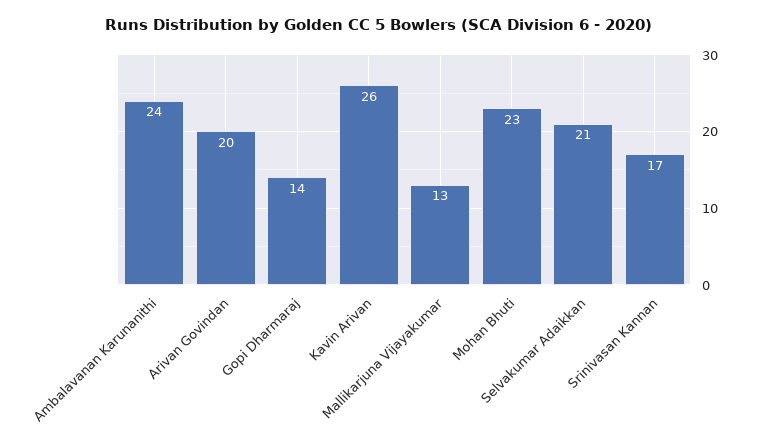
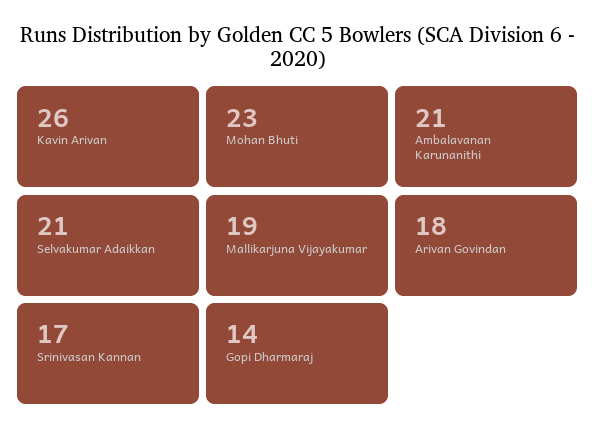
  {
-   "Ambalavanan Karunanithi": 24,
+   "Ambalavanan Karunanithi": 21,
-   "Arivan Govindan": 20,
+   "Arivan Govindan": 18,
    "Gopi Dharmaraj": 14,
    "Kavin Arivan": 26,
-   "Mallikarjuna Vijayakumar": 13,
+   "Mallikarjuna Vijayakumar": 19,
    "Mohan Bhuti": 23,
    "Selvakumar Adaikkan": 21,
    "Srinivasan Kannan": 17
  }

